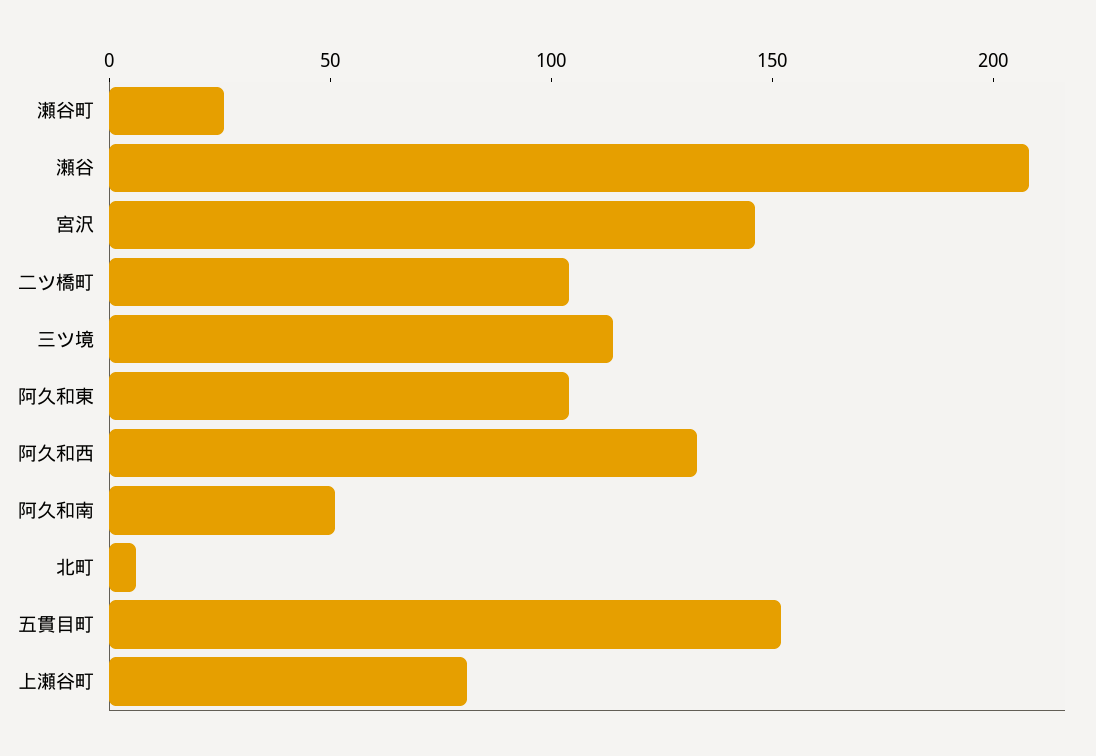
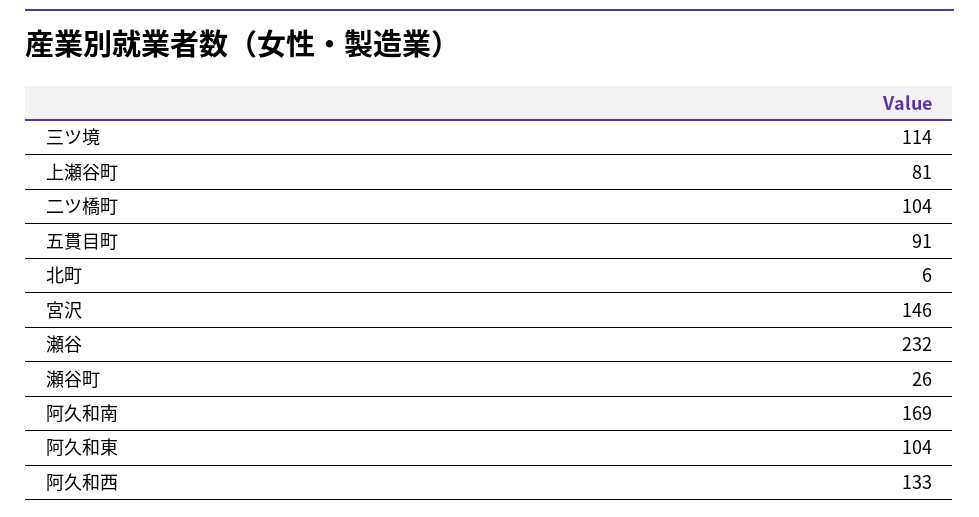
  {
    "瀬谷町": 26,
-   "瀬谷": 210,
+   "瀬谷": 232,
    "宮沢": 146,
    "二ツ橋町": 104,
    "三ツ境": 114,
    "阿久和東": 104,
    "阿久和西": 133,
-   "阿久和南": 50,
+   "阿久和南": 169,
    "北町": 6,
-   "五貫目町": 150,
+   "五貫目町": 91,
    "上瀬谷町": 81
  }

